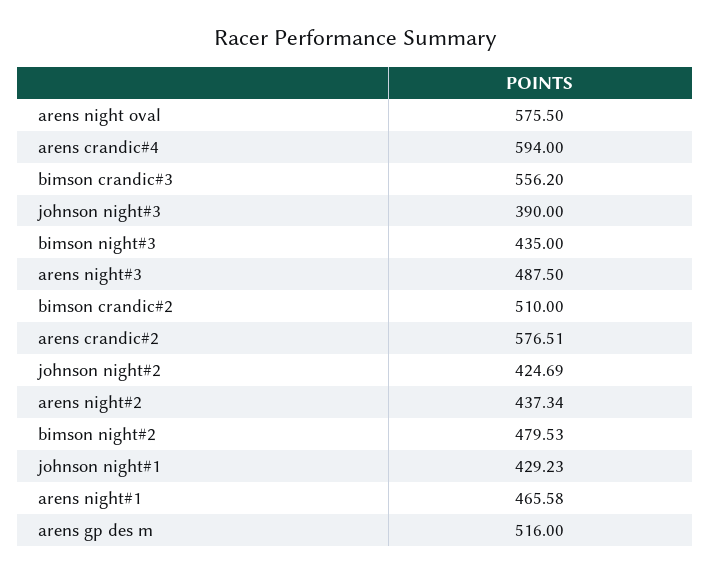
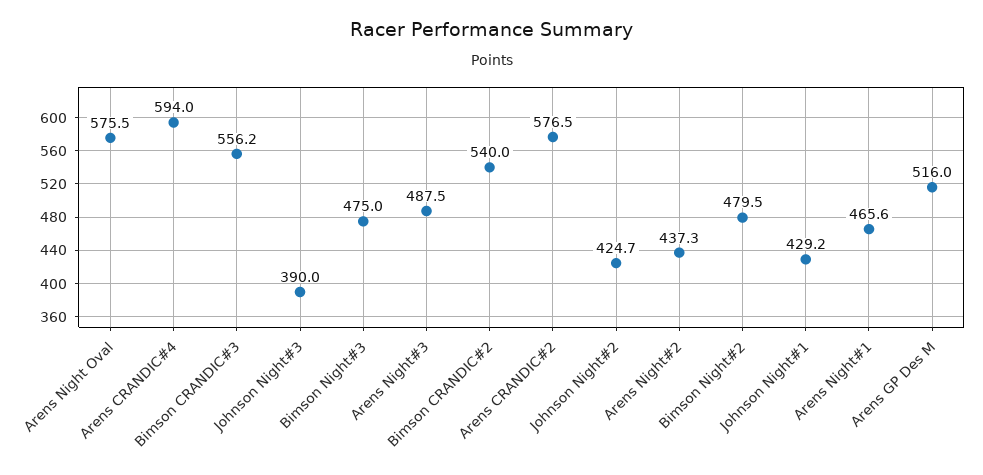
  {
    "arens night oval": 575.5,
    "arens crandic#4": 594,
    "bimson crandic#3": 556.2,
    "johnson night#3": 390,
-   "bimson night#3": 435,
+   "bimson night#3": 475,
    "arens night#3": 487.5,
-   "bimson crandic#2": 510,
+   "bimson crandic#2": 540,
    "arens crandic#2": 576.51,
    "johnson night#2": 424.69,
    "arens night#2": 437.34,
    "bimson night#2": 479.53,
    "johnson night#1": 429.23,
    "arens night#1": 465.58,
    "arens gp des m": 516
  }

